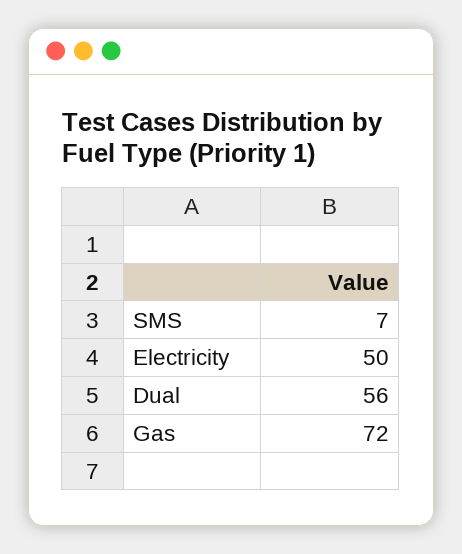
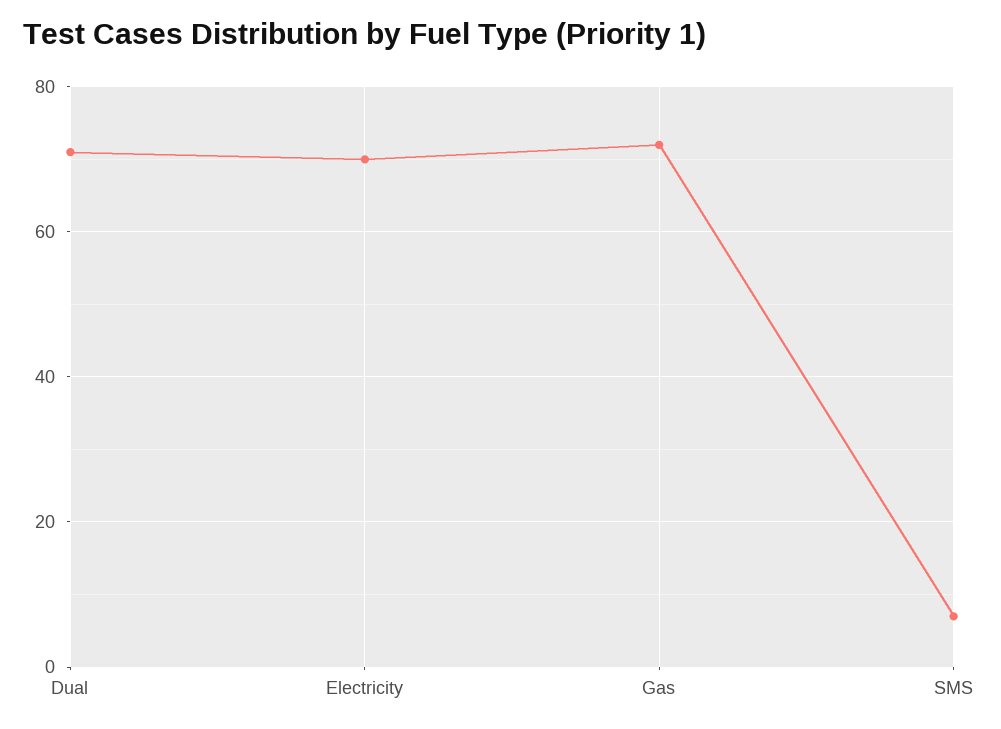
  {
    "SMS": 7,
-   "Electricity": 50,
+   "Electricity": 70,
-   "Dual": 56,
+   "Dual": 70,
    "Gas": 72
  }

